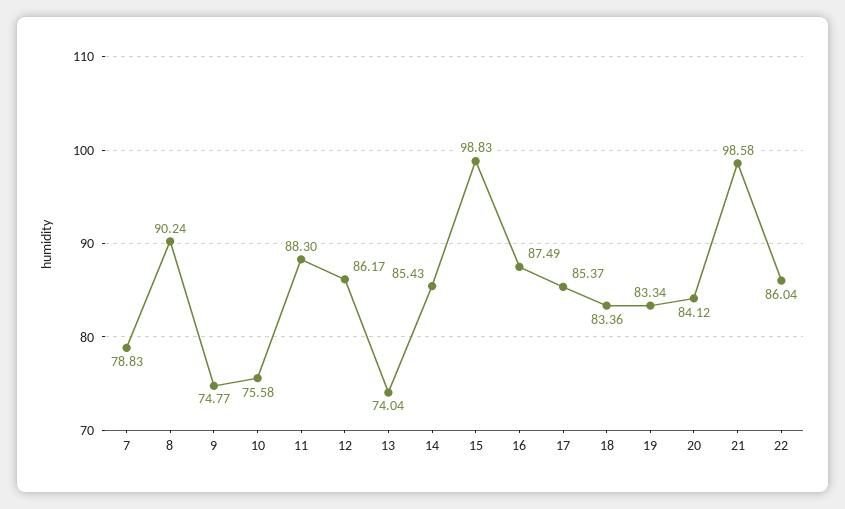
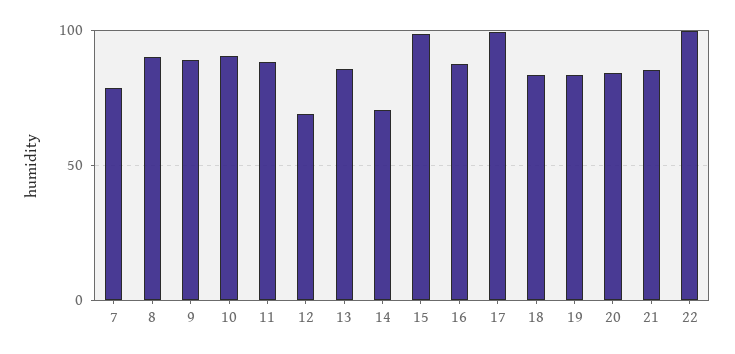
  {
    "7": 78.83,
    "8": 90.24,
-   "9": 74.77,
+   "9": 90,
-   "10": 75.58,
+   "10": 90,
    "11": 88.3,
-   "12": 86.17,
+   "12": 70,
-   "13": 74.04,
+   "13": 85,
-   "14": 85.43,
+   "14": 70,
    "15": 98.83,
    "16": 87.49,
-   "17": 85.37,
+   "17": 100,
    "18": 83.36,
    "19": 83.34,
    "20": 84.12,
-   "21": 98.58,
+   "21": 85,
-   "22": 86.04
+   "22": 100
  }

